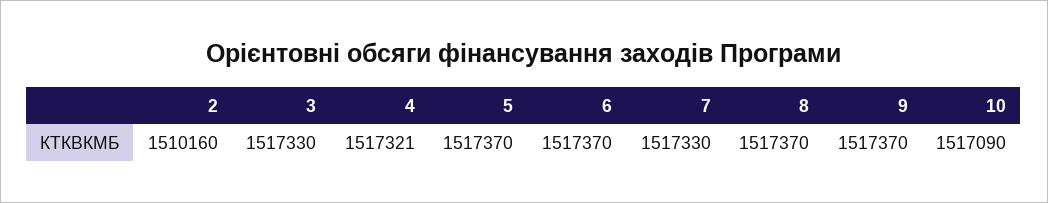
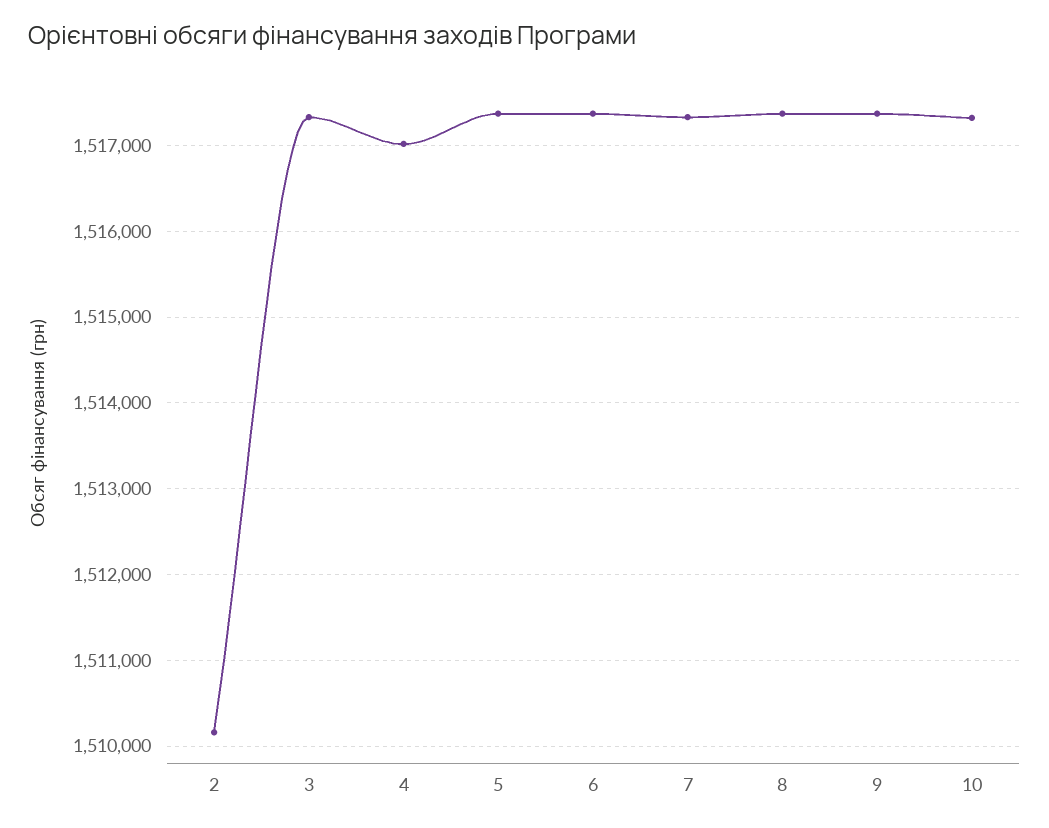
  {
    "2": 1510160,
    "3": 1517330,
-   "4": 1517321,
+   "4": 1517000,
    "5": 1517370,
    "6": 1517370,
    "7": 1517330,
    "8": 1517370,
    "9": 1517370,
-   "10": 1517090
+   "10": 1517300
  }

